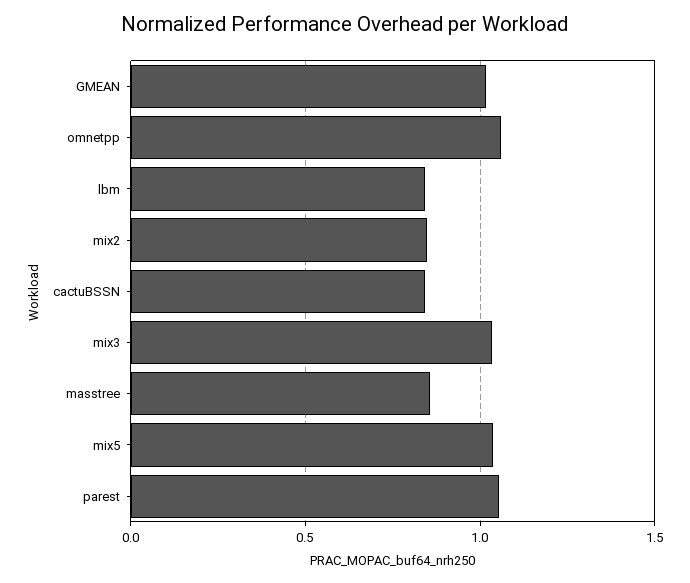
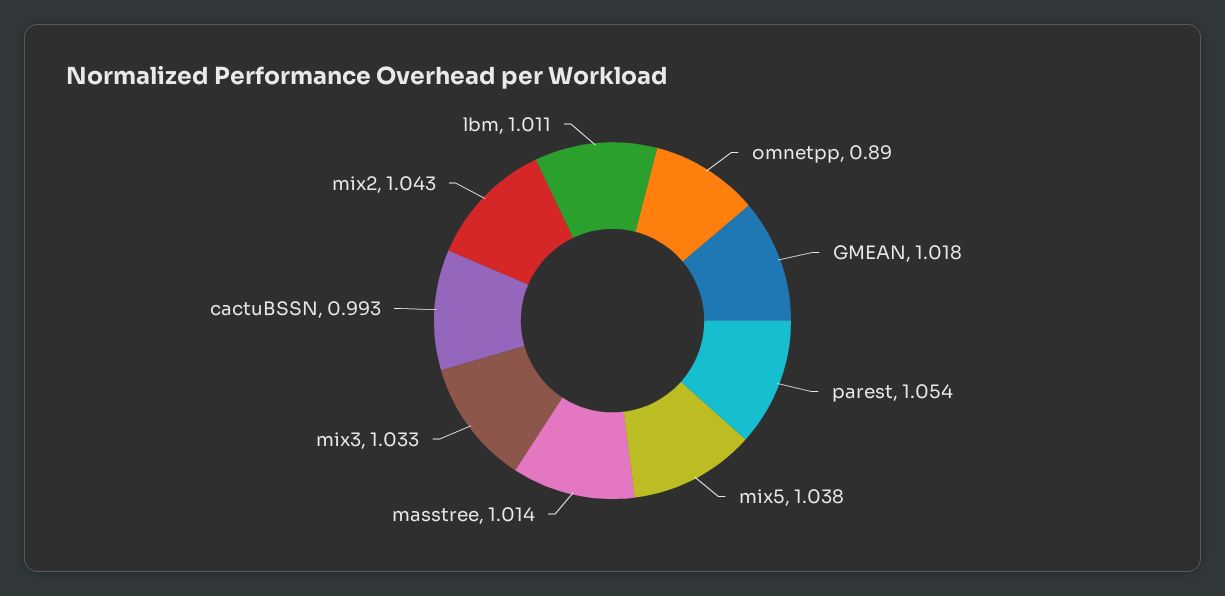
  {
    "GMEAN": 1.018,
-   "omnetpp": 1.05,
+   "omnetpp": 0.89,
-   "lbm": 0.85,
+   "lbm": 1.011,
-   "mix2": 0.85,
+   "mix2": 1.043,
-   "cactuBSSN": 0.85,
+   "cactuBSSN": 0.993,
    "mix3": 1.033,
-   "masstree": 0.85,
+   "masstree": 1.014,
    "mix5": 1.038,
    "parest": 1.054
  }

